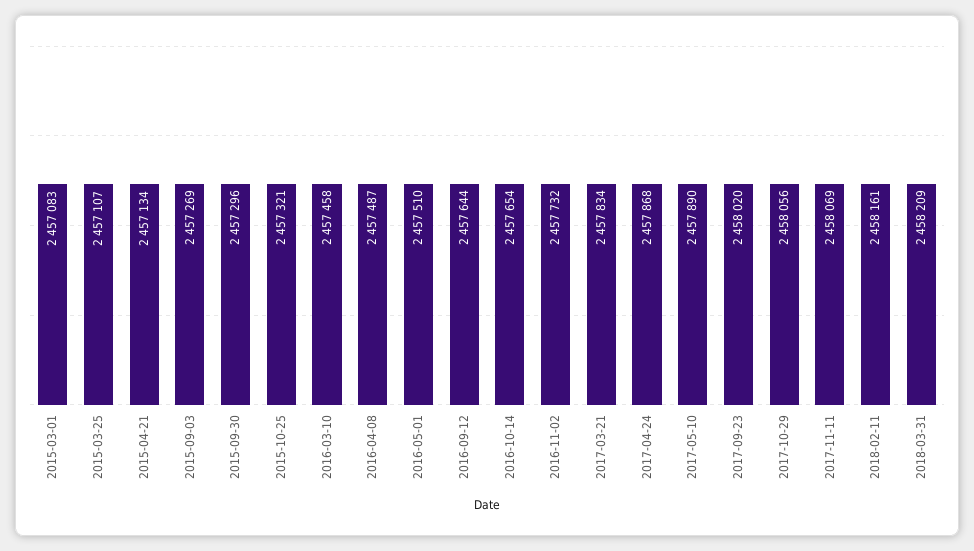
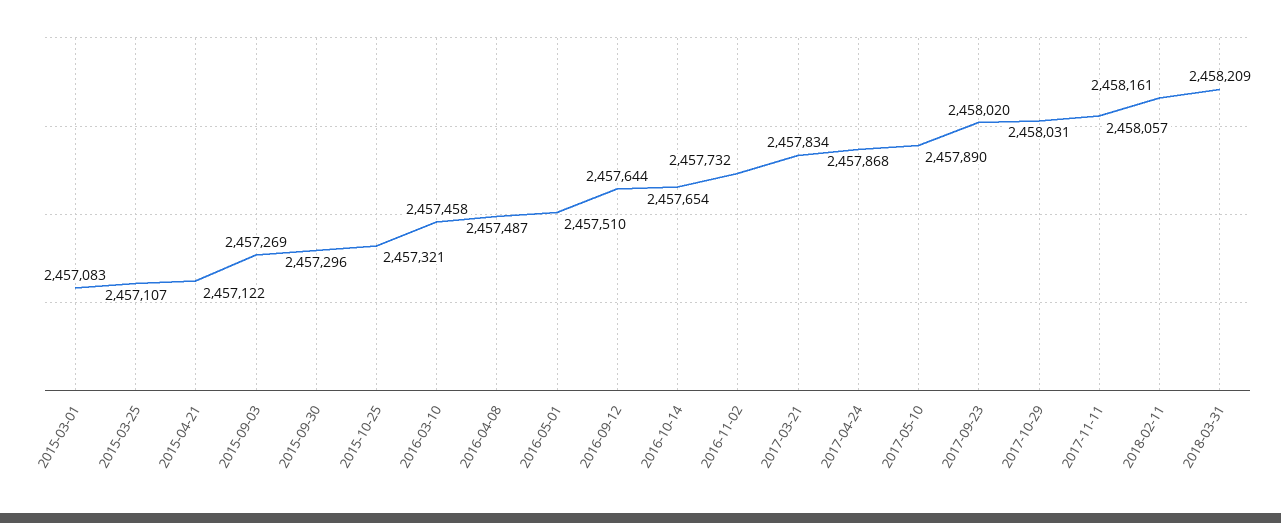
  {
    "2015-03-01": 2457083,
    "2015-03-25": 2457107,
-   "2015-04-21": 2457134,
+   "2015-04-21": 2457122,
    "2015-09-03": 2457269,
    "2015-09-30": 2457296,
    "2015-10-25": 2457321,
    "2016-03-10": 2457458,
    "2016-04-08": 2457487,
    "2016-05-01": 2457510,
    "2016-09-12": 2457644,
    "2016-10-14": 2457654,
    "2016-11-02": 2457732,
    "2017-03-21": 2457834,
    "2017-04-24": 2457868,
    "2017-05-10": 2457890,
    "2017-09-23": 2458020,
-   "2017-10-29": 2458056,
+   "2017-10-29": 2458031,
-   "2017-11-11": 2458069,
+   "2017-11-11": 2458057,
    "2018-02-11": 2458161,
    "2018-03-31": 2458209
  }

